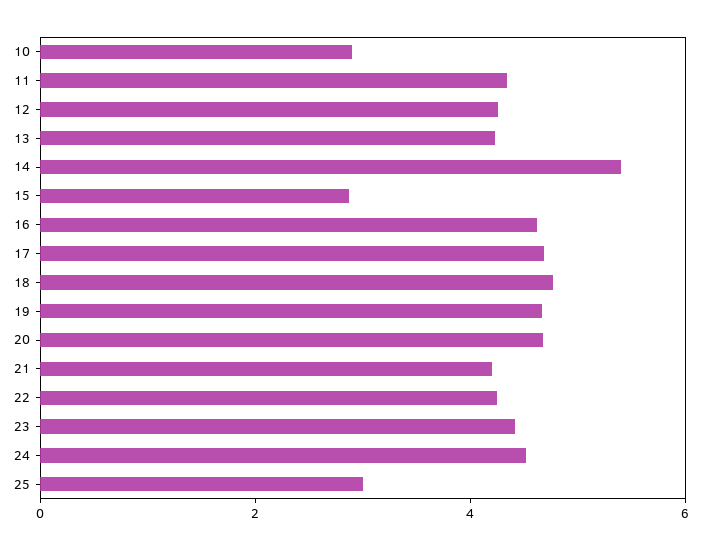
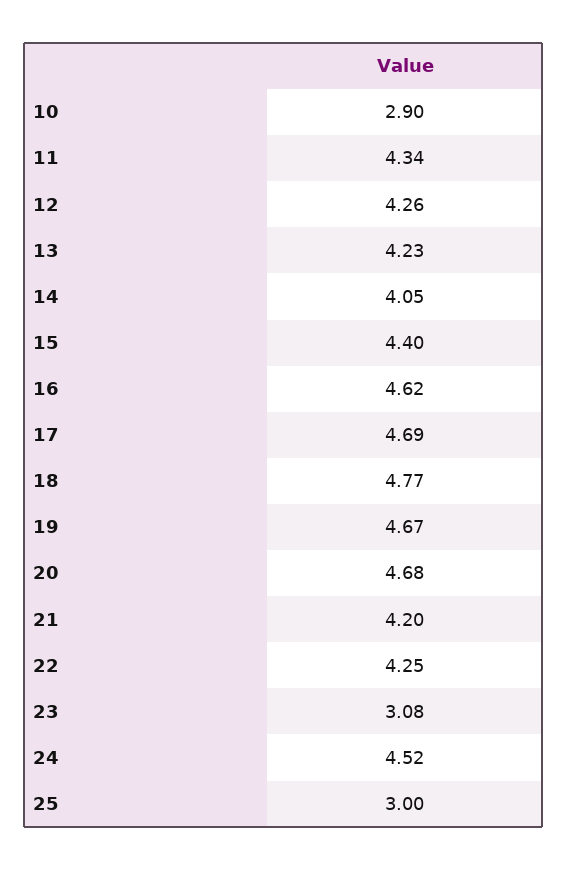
  {
    "10": 2.9,
    "11": 4.34,
    "12": 4.26,
    "13": 4.23,
-   "14": 5.5,
+   "14": 4.05,
-   "15": 3,
+   "15": 4.4,
    "16": 4.62,
    "17": 4.69,
    "18": 4.77,
    "19": 4.67,
    "20": 4.68,
    "21": 4.2,
    "22": 4.25,
-   "23": 4.5,
+   "23": 3.08,
    "24": 4.52,
    "25": 3
  }

